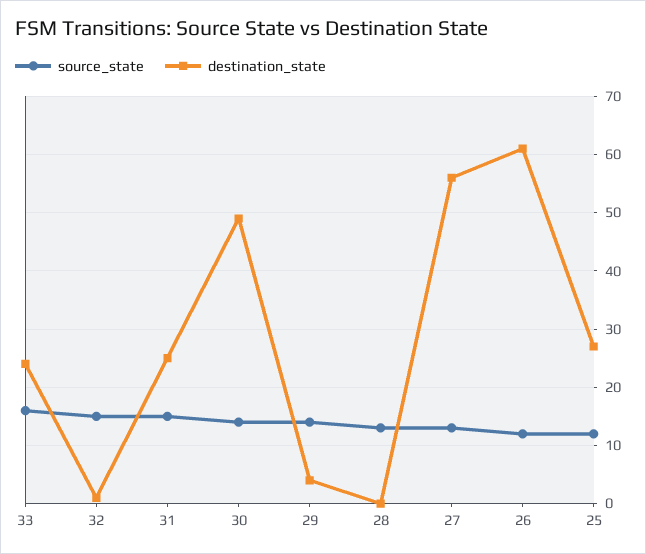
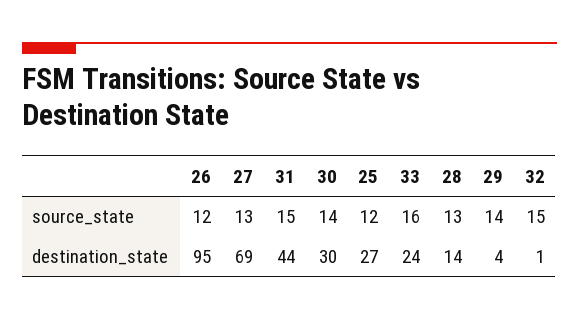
  {
    "source_state": {
      "33": 16,
      "32": 15,
      "31": 15,
      "30": 14,
      "29": 14,
      "28": 13,
      "27": 13,
      "26": 12,
      "25": 12
    },
    "destination_state": {
      "33": 24,
      "32": 1,
-     "31": 25,
+     "31": 44,
-     "30": 50,
+     "30": 30,
      "29": 4,
-     "28": 0,
+     "28": 14,
-     "27": 55,
+     "27": 69,
-     "26": 60,
+     "26": 95,
      "25": 27
    }
  }

